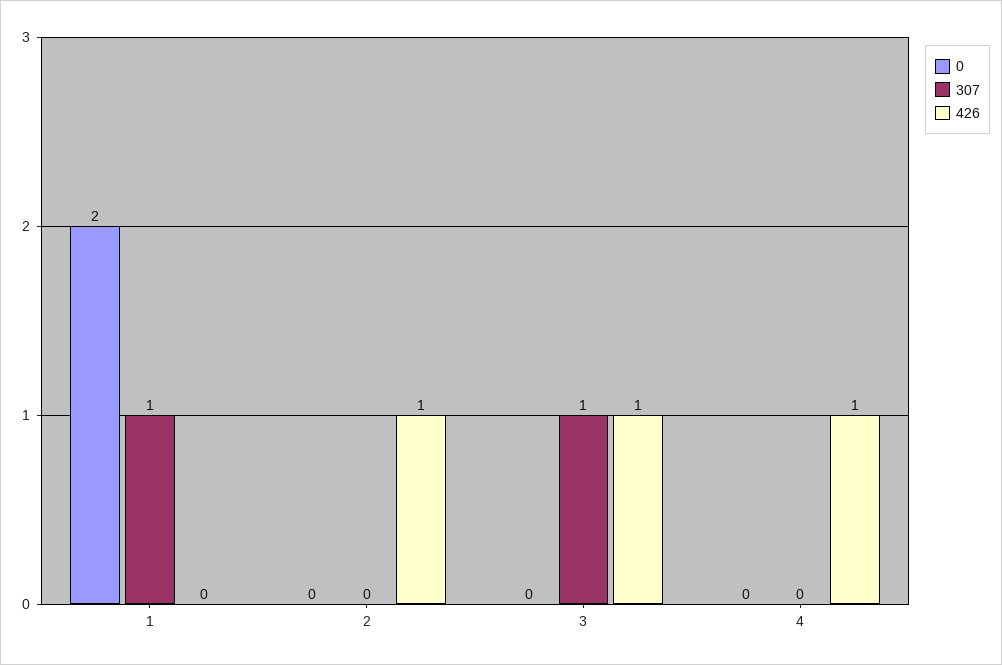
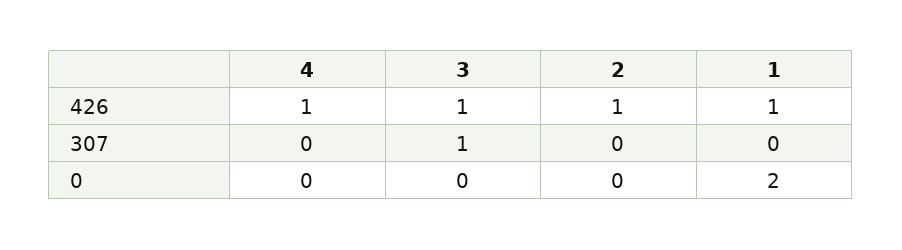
  {
    "0": {
      "1": 2,
      "2": 0,
      "3": 0,
      "4": 0
    },
    "307": {
-     "1": 1,
+     "1": 0,
      "2": 0,
      "3": 1,
      "4": 0
    },
    "426": {
-     "1": 0,
+     "1": 1,
      "2": 1,
      "3": 1,
      "4": 1
    }
  }

